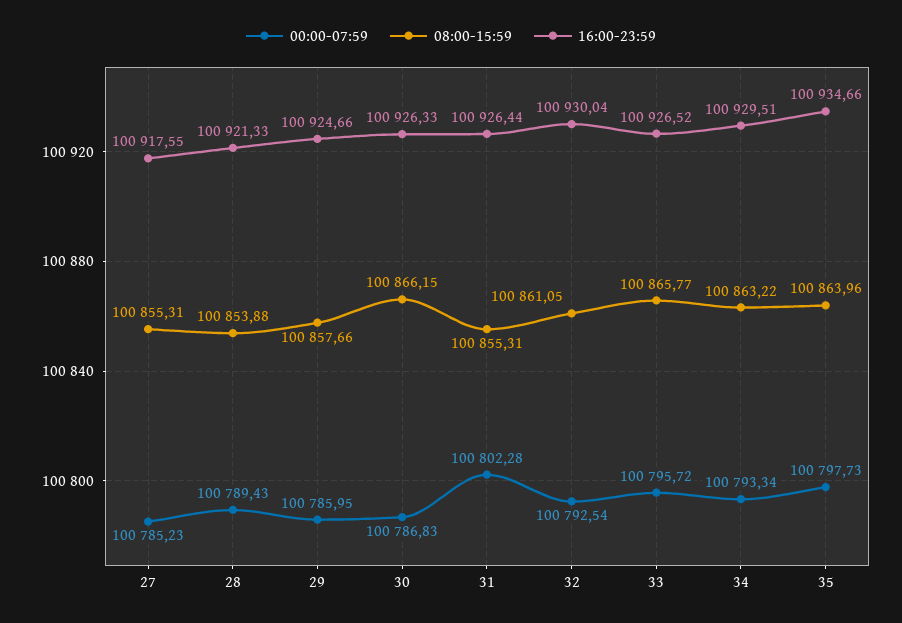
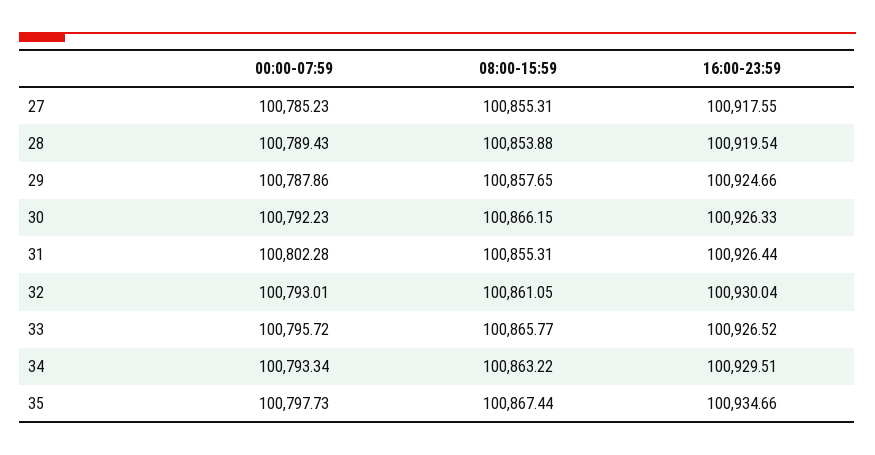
  {
    "00:00-07:59": {
      "27": 100785.23,
      "28": 100789.43,
-     "29": 100785.95,
+     "29": 100787.86,
-     "30": 100786.83,
+     "30": 100792.23,
      "31": 100802.28,
-     "32": 100792.54,
+     "32": 100793.01,
      "33": 100795.72,
      "34": 100793.34,
      "35": 100797.73
    },
    "08:00-15:59": {
      "27": 100855.31,
      "28": 100853.88,
-     "29": 100857.66,
+     "29": 100857.65,
      "30": 100866.15,
      "31": 100855.31,
      "32": 100861.05,
      "33": 100865.77,
      "34": 100863.22,
-     "35": 100863.96
+     "35": 100867.44
    },
    "16:00-23:59": {
      "27": 100917.55,
-     "28": 100921.33,
+     "28": 100919.54,
      "29": 100924.66,
      "30": 100926.33,
      "31": 100926.44,
      "32": 100930.04,
      "33": 100926.52,
      "34": 100929.51,
      "35": 100934.66
    }
  }

